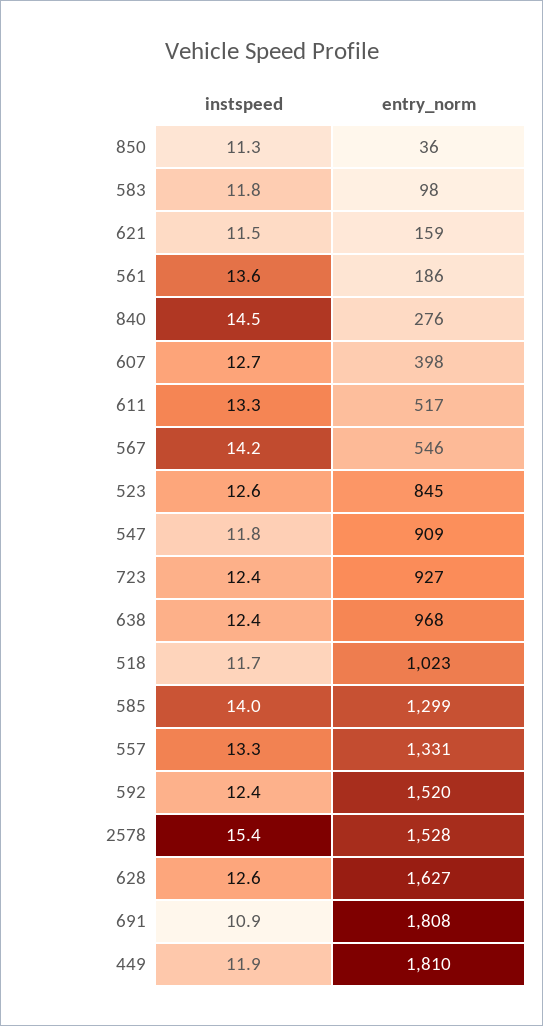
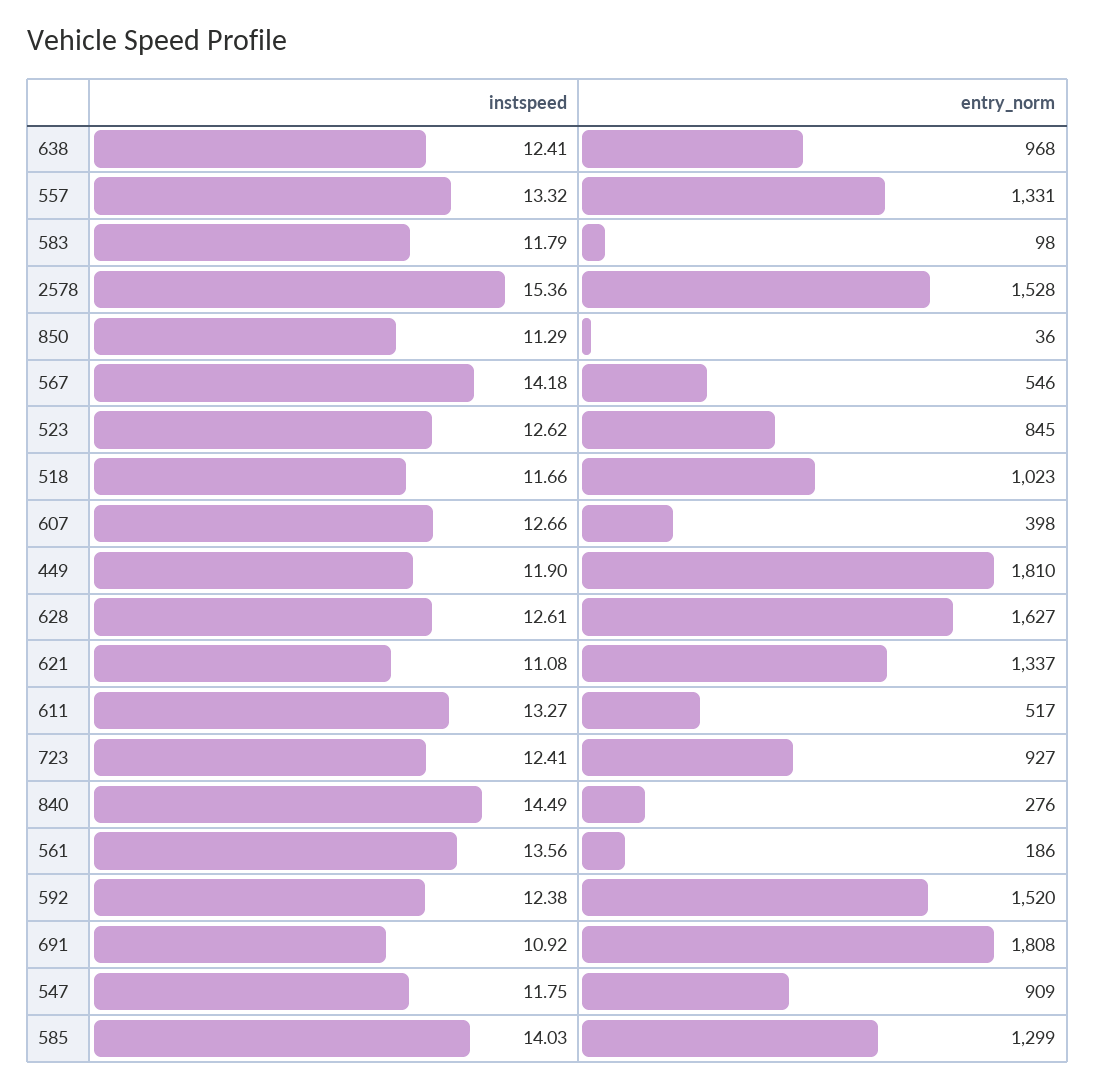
  {
    "instspeed": {
      "850": 11.29,
      "583": 11.79,
-     "621": 11.5,
+     "621": 11.08,
      "561": 13.56,
      "840": 14.49,
      "607": 12.66,
      "611": 13.27,
      "567": 14.18,
      "523": 12.62,
      "547": 11.75,
      "723": 12.41,
      "638": 12.41,
      "518": 11.66,
      "585": 14.03,
      "557": 13.32,
      "592": 12.38,
      "2578": 15.36,
      "628": 12.61,
      "691": 10.92,
      "449": 11.9
    },
    "entry_norm": {
      "850": 36,
      "583": 98,
-     "621": 159,
+     "621": 1337,
      "561": 186,
      "840": 276,
      "607": 398,
      "611": 517,
      "567": 546,
      "523": 845,
      "547": 909,
      "723": 927,
      "638": 968,
      "518": 1023,
      "585": 1299,
      "557": 1331,
      "592": 1520,
      "2578": 1528,
      "628": 1627,
      "691": 1808,
      "449": 1810
    }
  }

